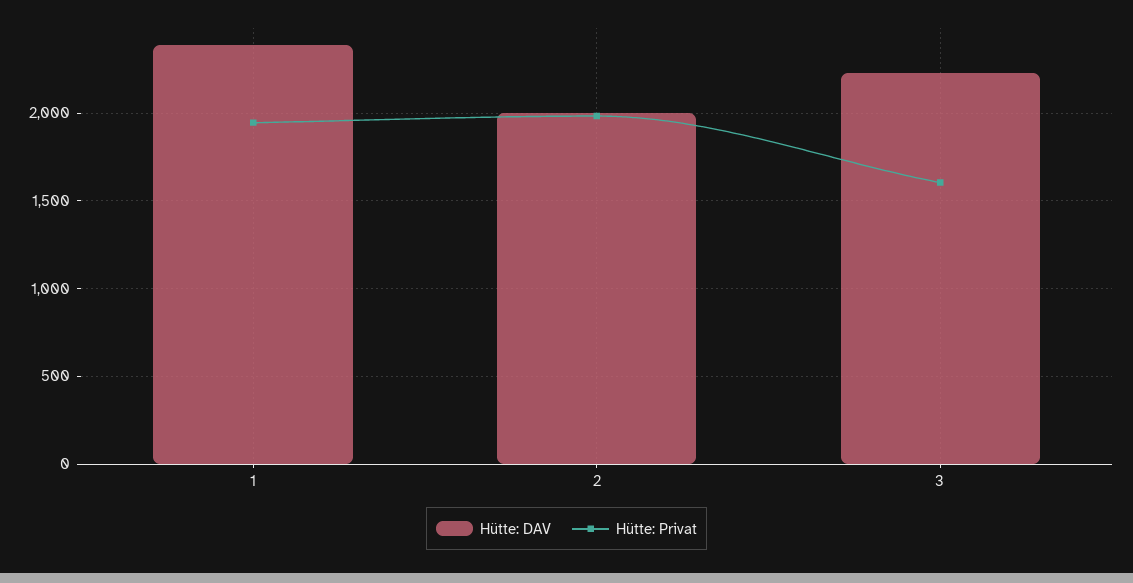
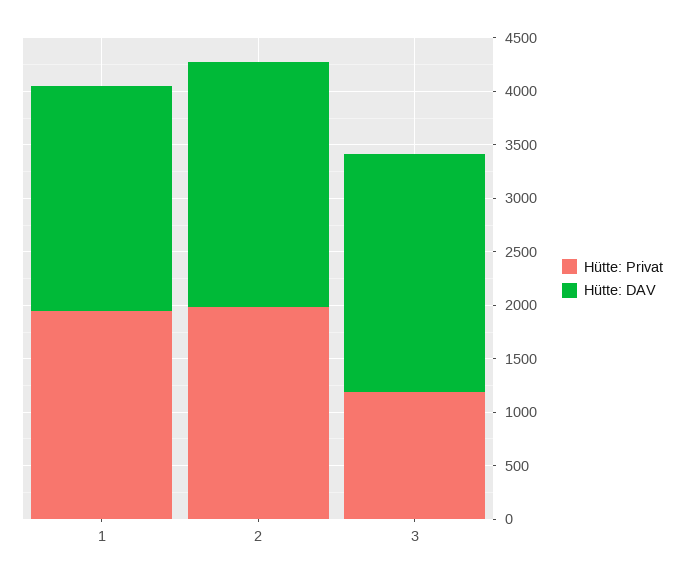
  {
    "Hütte: DAV": {
-     "1": 2400,
+     "1": 2100,
-     "2": 2000,
+     "2": 2300,
      "3": 2250
    },
    "Hütte: Privat": {
      "1": 1950,
      "2": 2000,
-     "3": 1600
+     "3": 1200
    }
  }

